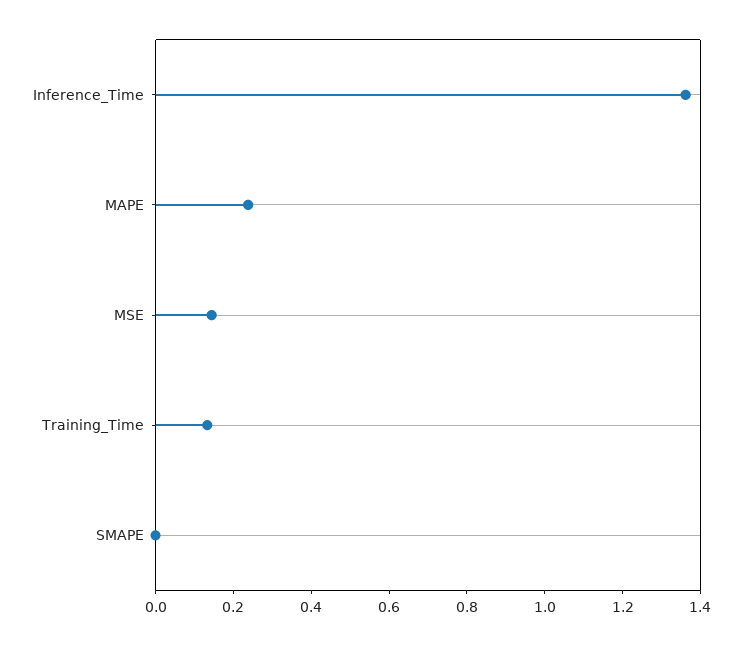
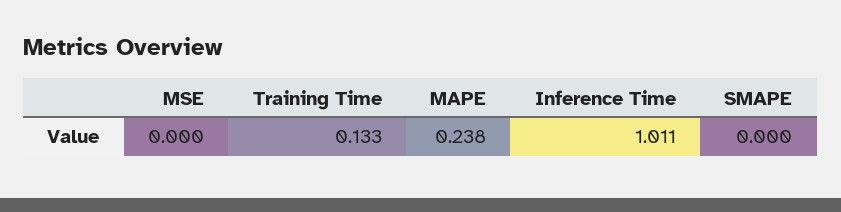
  {
-   "Inference_Time": 1.35,
+   "Inference_Time": 1.011,
    "MAPE": 0.238,
-   "MSE": 0.15,
+   "MSE": 0,
    "Training_Time": 0.133,
    "SMAPE": 0
  }

